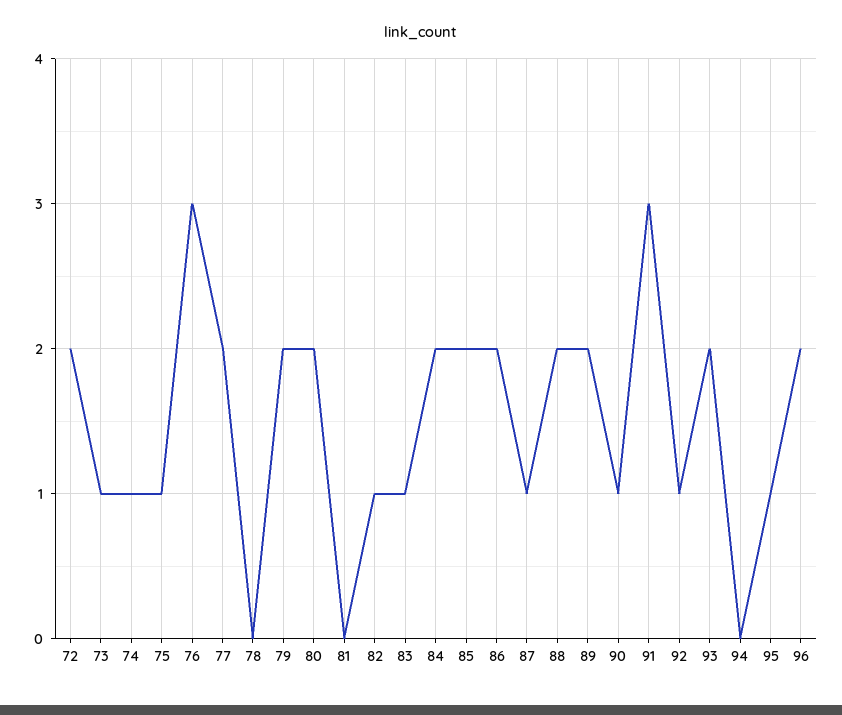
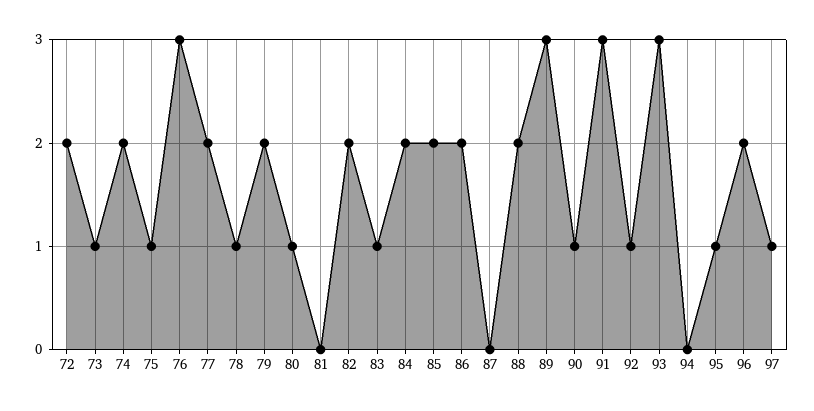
  {
    "72": 2,
    "73": 1,
-   "74": 1,
+   "74": 2,
    "75": 1,
    "76": 3,
    "77": 2,
-   "78": 0,
+   "78": 1,
    "79": 2,
-   "80": 2,
+   "80": 1,
    "81": 0,
-   "82": 1,
+   "82": 2,
    "83": 1,
    "84": 2,
    "85": 2,
    "86": 2,
-   "87": 1,
+   "87": 0,
    "88": 2,
-   "89": 2,
+   "89": 3,
    "90": 1,
    "91": 3,
    "92": 1,
-   "93": 2,
+   "93": 3,
    "94": 0,
    "95": 1,
-   "96": 2
+   "96": 2,
+   "97": 1
  }

